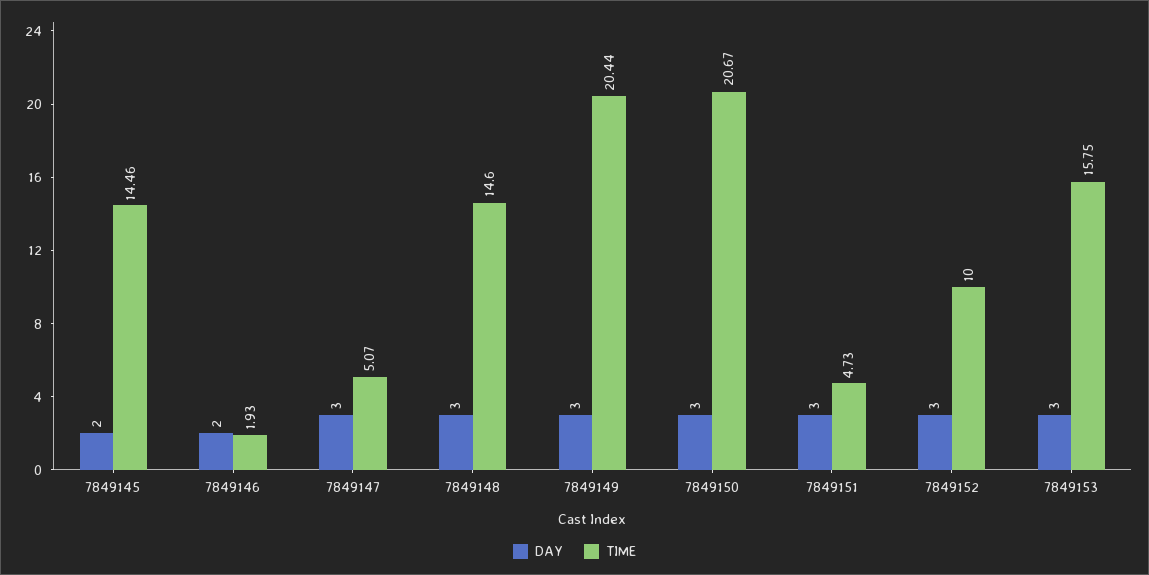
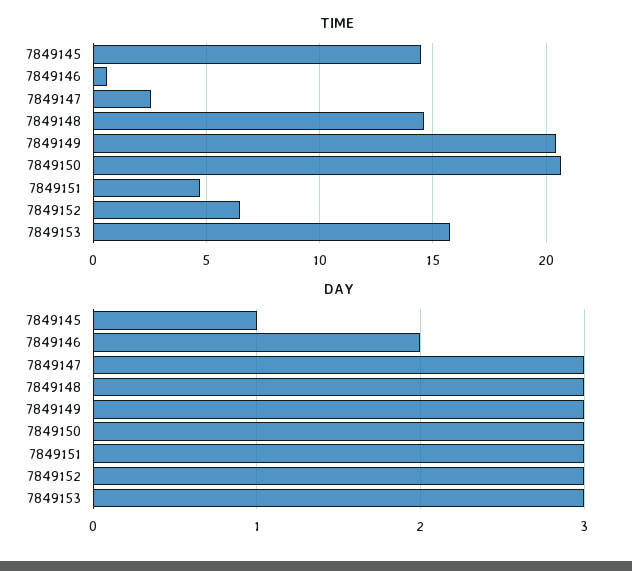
  {
    "DAY": {
-     "7849145": 2,
+     "7849145": 1,
      "7849146": 2,
      "7849147": 3,
      "7849148": 3,
      "7849149": 3,
      "7849150": 3,
      "7849151": 3,
      "7849152": 3,
      "7849153": 3
    },
    "TIME": {
      "7849145": 14.46,
-     "7849146": 1.93,
+     "7849146": 0.5,
-     "7849147": 5.07,
+     "7849147": 2.5,
      "7849148": 14.6,
      "7849149": 20.44,
      "7849150": 20.67,
      "7849151": 4.73,
-     "7849152": 10,
+     "7849152": 6.5,
      "7849153": 15.75
    }
  }

